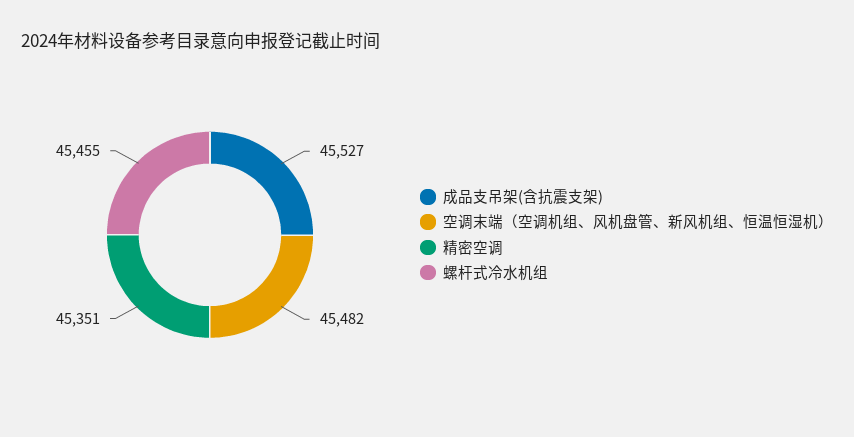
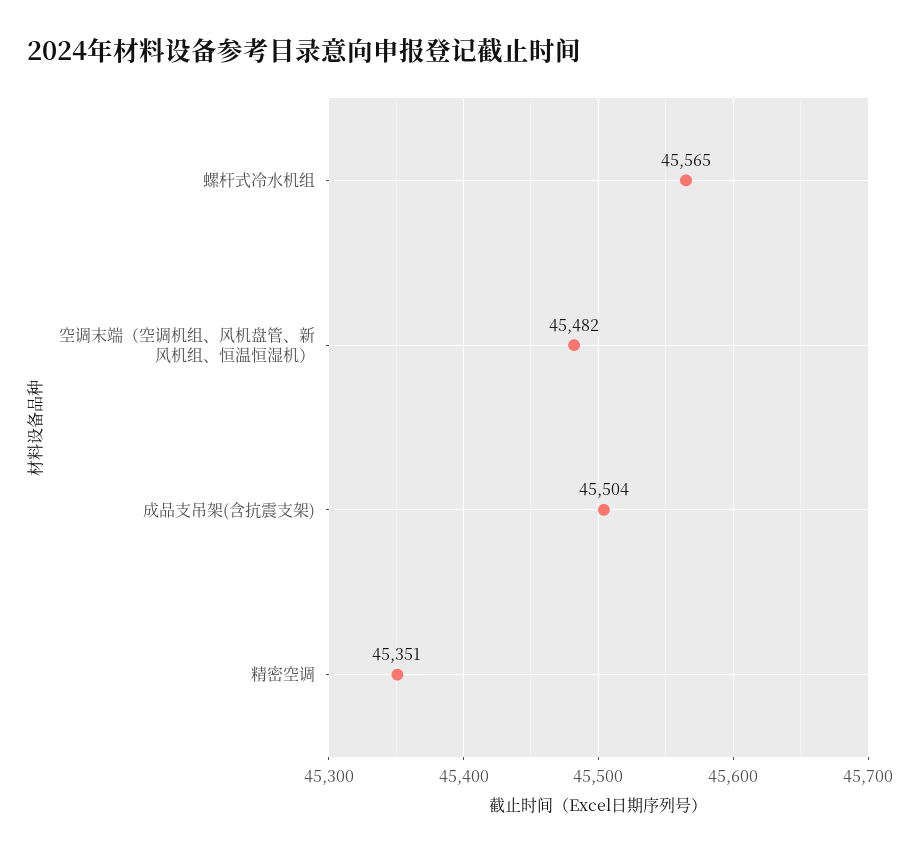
  {
-   "成品支吊架(含抗震支架)": 45527,
+   "成品支吊架(含抗震支架)": 45504,
    "空调末端（空调机组、风机盘管、新风机组、恒温恒湿机）": 45482,
    "精密空调": 45351,
-   "螺杆式冷水机组": 45455
+   "螺杆式冷水机组": 45565
  }

